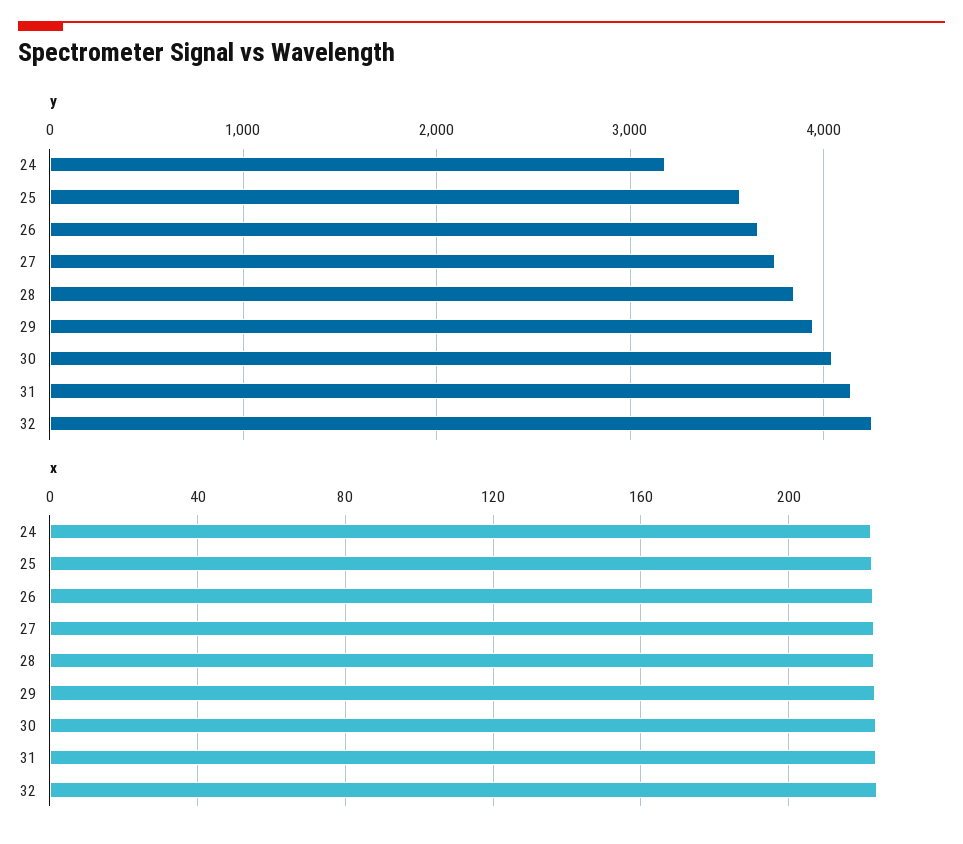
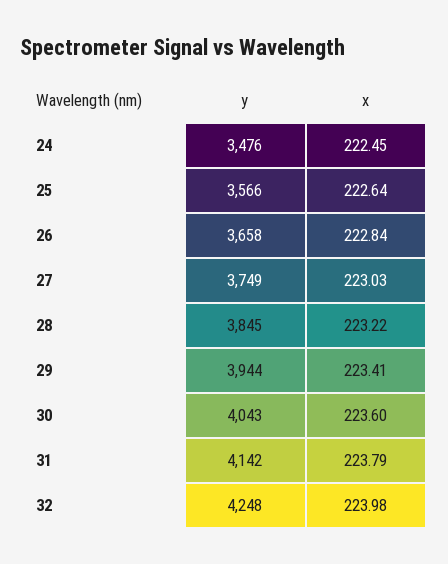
  {
    "y": {
-     "24": 3200,
+     "24": 3476,
      "25": 3566,
      "26": 3658,
      "27": 3749,
      "28": 3845,
      "29": 3944,
      "30": 4043,
      "31": 4142,
      "32": 4248
    },
    "x": {
      "24": 222.45,
      "25": 222.64,
      "26": 222.84,
      "27": 223.03,
      "28": 223.22,
      "29": 223.41,
      "30": 223.6,
      "31": 223.79,
      "32": 223.98
    }
  }

